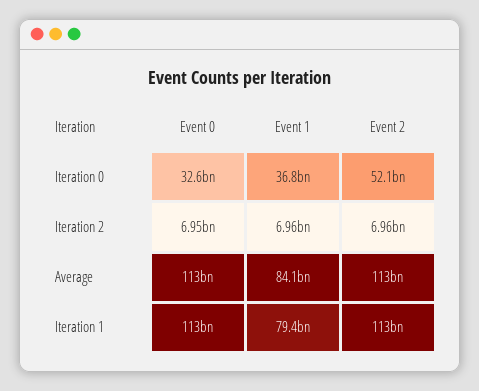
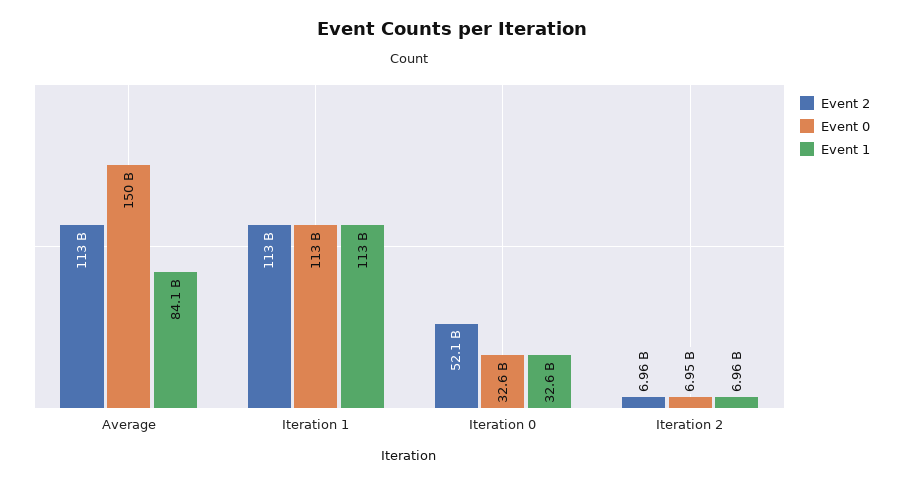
  {
    "Event 0": {
      "Iteration 0": 32600000000,
      "Iteration 2": 6950000000,
-     "Average": 113000000000,
+     "Average": 150000000000,
      "Iteration 1": 113000000000
    },
    "Event 1": {
-     "Iteration 0": 36800000000,
+     "Iteration 0": 32600000000,
      "Iteration 2": 6960000000,
      "Average": 84100000000,
-     "Iteration 1": 79400000000
+     "Iteration 1": 113000000000
    },
    "Event 2": {
      "Iteration 0": 52100000000,
      "Iteration 2": 6960000000,
      "Average": 113000000000,
      "Iteration 1": 113000000000
    }
  }

